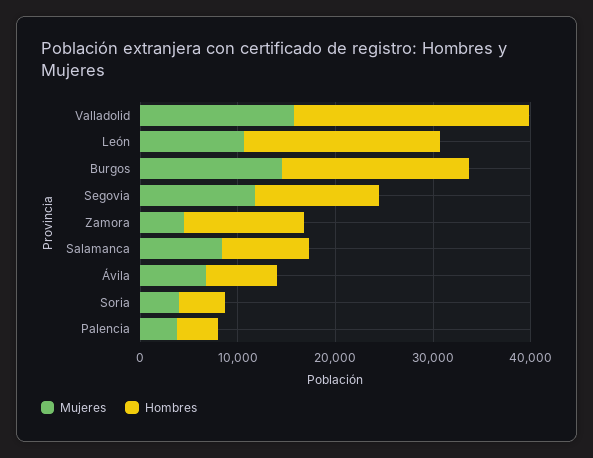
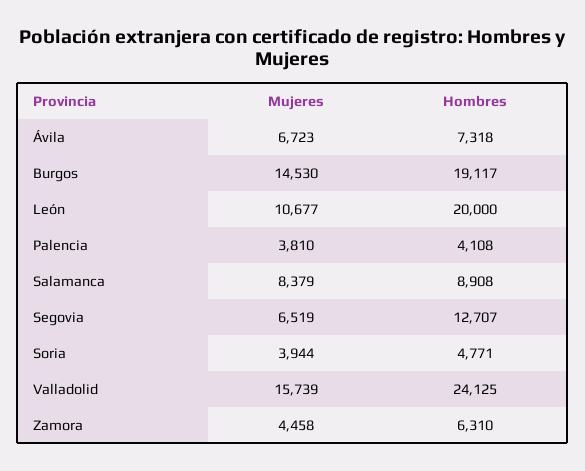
  {
    "Mujeres": {
      "Valladolid": 15739,
      "León": 10677,
      "Burgos": 14530,
-     "Segovia": 12000,
+     "Segovia": 6519,
      "Zamora": 4458,
      "Salamanca": 8379,
      "Ávila": 6723,
      "Soria": 3944,
      "Palencia": 3810
    },
    "Hombres": {
      "Valladolid": 24125,
      "León": 20000,
      "Burgos": 19117,
      "Segovia": 12707,
-     "Zamora": 12000,
+     "Zamora": 6310,
      "Salamanca": 8908,
      "Ávila": 7318,
      "Soria": 4771,
      "Palencia": 4108
    }
  }

